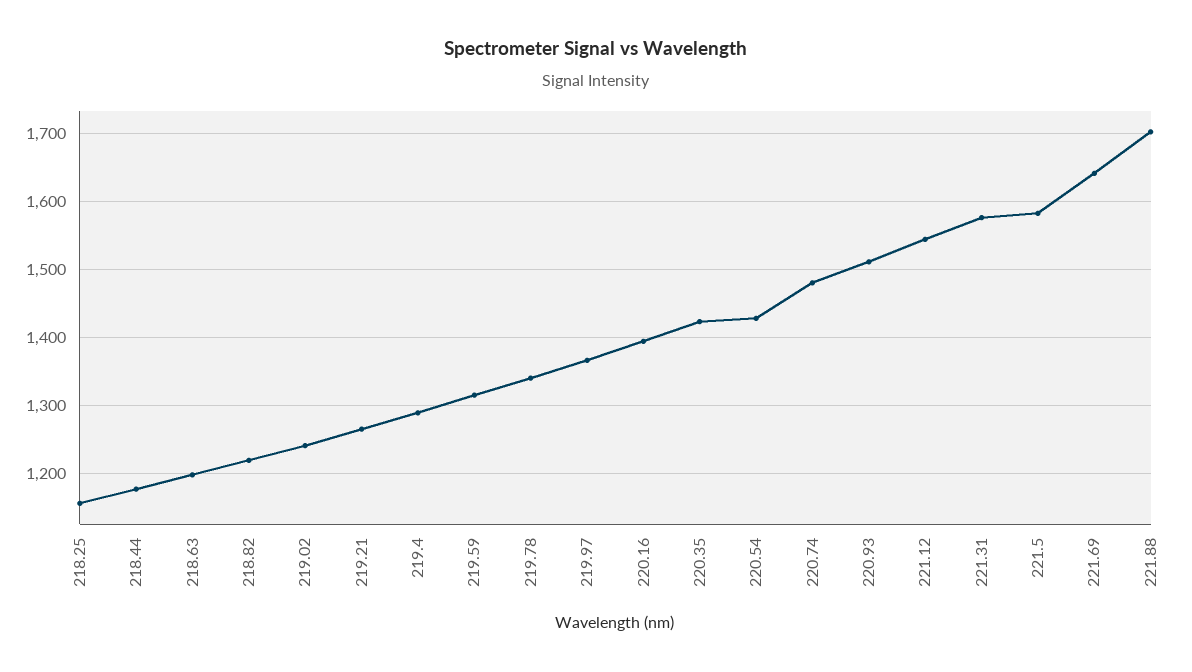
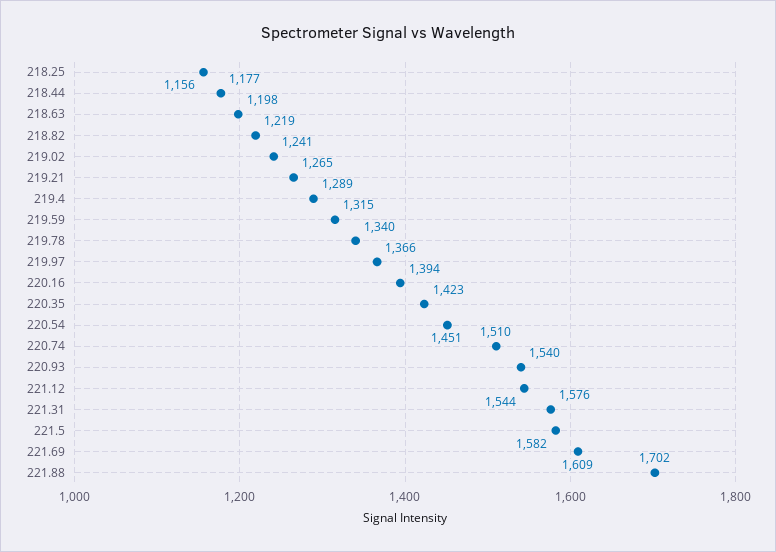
  {
    "218.25": 1156,
    "218.44": 1177,
    "218.63": 1198,
    "218.82": 1219,
    "219.02": 1241,
    "219.21": 1265,
    "219.4": 1289,
    "219.59": 1315,
    "219.78": 1340,
    "219.97": 1366,
    "220.16": 1394,
    "220.35": 1423,
-   "220.54": 1430,
+   "220.54": 1451,
-   "220.74": 1480,
+   "220.74": 1510,
-   "220.93": 1510,
+   "220.93": 1540,
    "221.12": 1544,
    "221.31": 1576,
    "221.5": 1582,
-   "221.69": 1640,
+   "221.69": 1609,
    "221.88": 1702
  }

